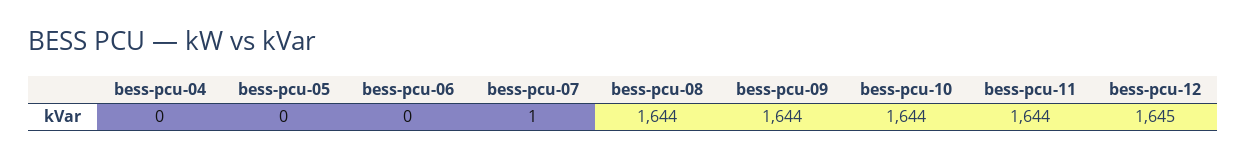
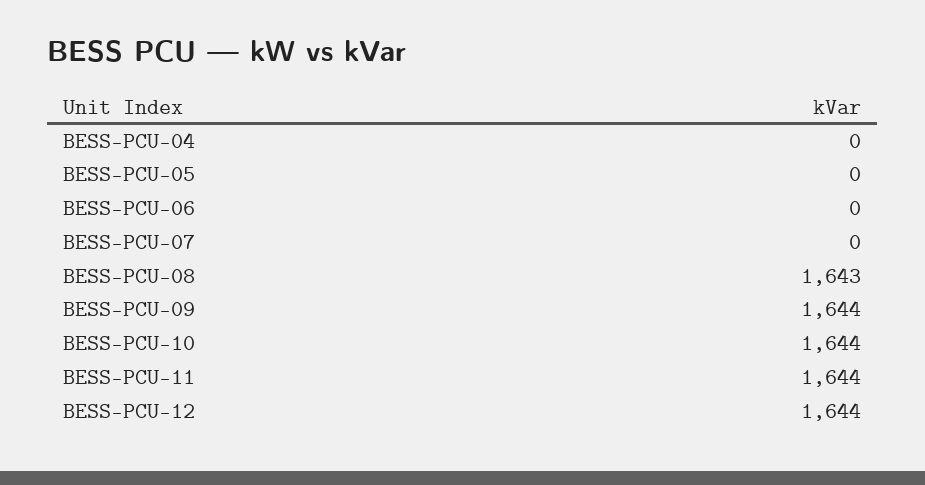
  {
    "bess-pcu-04": 0,
    "bess-pcu-05": 0,
    "bess-pcu-06": 0,
-   "bess-pcu-07": 1,
+   "bess-pcu-07": 0,
-   "bess-pcu-08": 1644,
+   "bess-pcu-08": 1643,
    "bess-pcu-09": 1644,
    "bess-pcu-10": 1644,
    "bess-pcu-11": 1644,
-   "bess-pcu-12": 1645
+   "bess-pcu-12": 1644
  }

